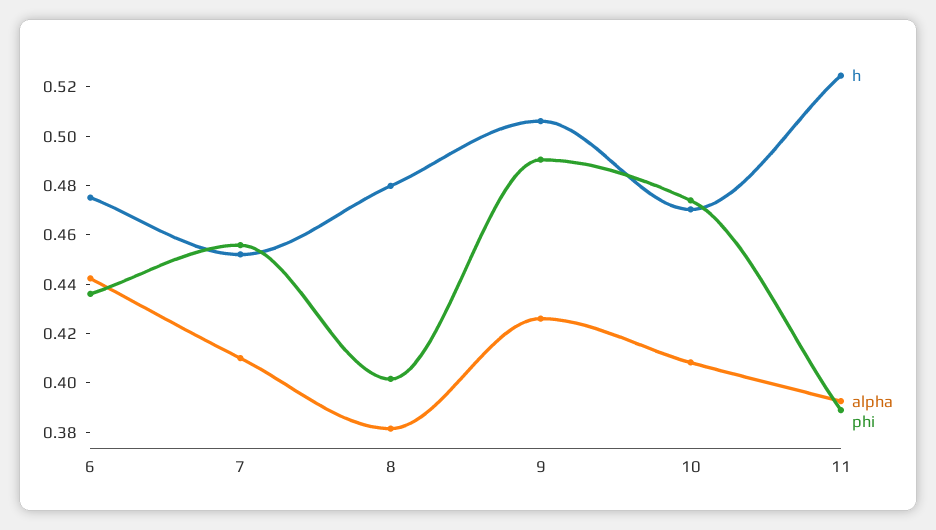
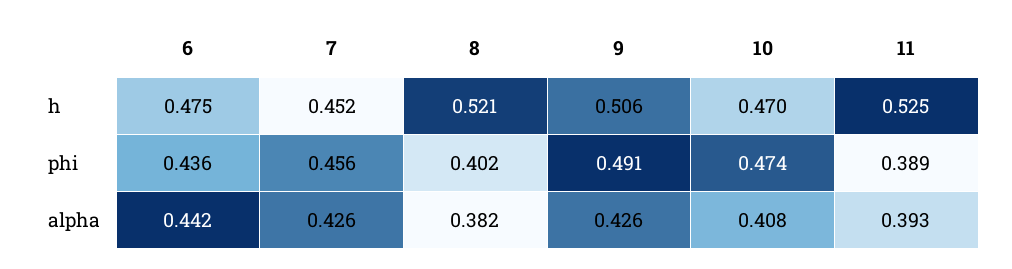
  {
    "h": {
      "6": 0.475,
      "7": 0.452,
-     "8": 0.48,
+     "8": 0.521,
      "9": 0.506,
      "10": 0.47,
      "11": 0.525
    },
    "alpha": {
      "6": 0.442,
-     "7": 0.41,
+     "7": 0.426,
      "8": 0.382,
      "9": 0.426,
      "10": 0.408,
      "11": 0.393
    },
    "phi": {
      "6": 0.436,
      "7": 0.456,
      "8": 0.402,
      "9": 0.491,
      "10": 0.474,
      "11": 0.389
    }
  }

